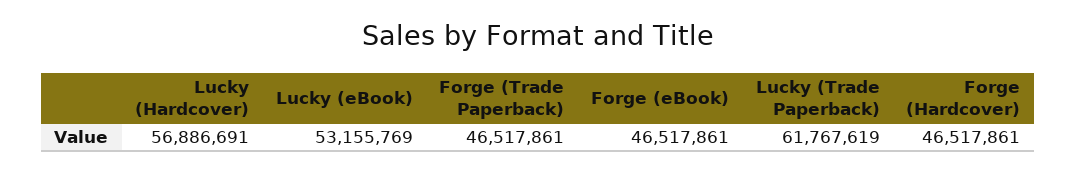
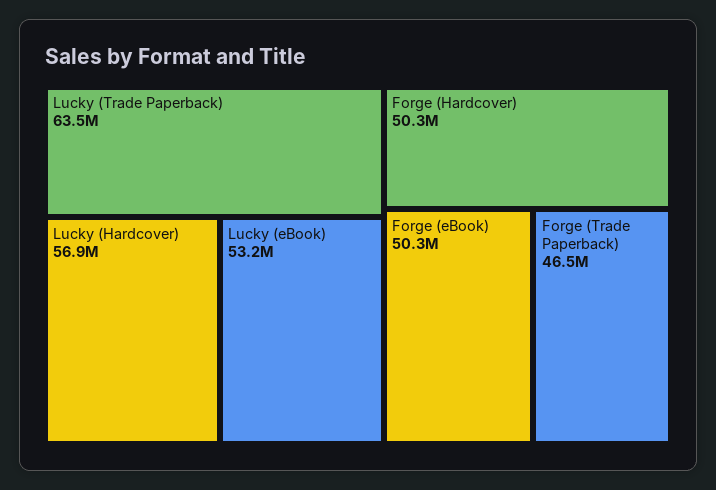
  {
    "Lucky (Hardcover)": 56886691,
    "Lucky (eBook)": 53155769,
    "Forge (Trade Paperback)": 46517861,
-   "Forge (eBook)": 46517861,
+   "Forge (eBook)": 50300000,
-   "Lucky (Trade Paperback)": 61767619,
+   "Lucky (Trade Paperback)": 63500000,
-   "Forge (Hardcover)": 46517861
+   "Forge (Hardcover)": 50300000
  }

